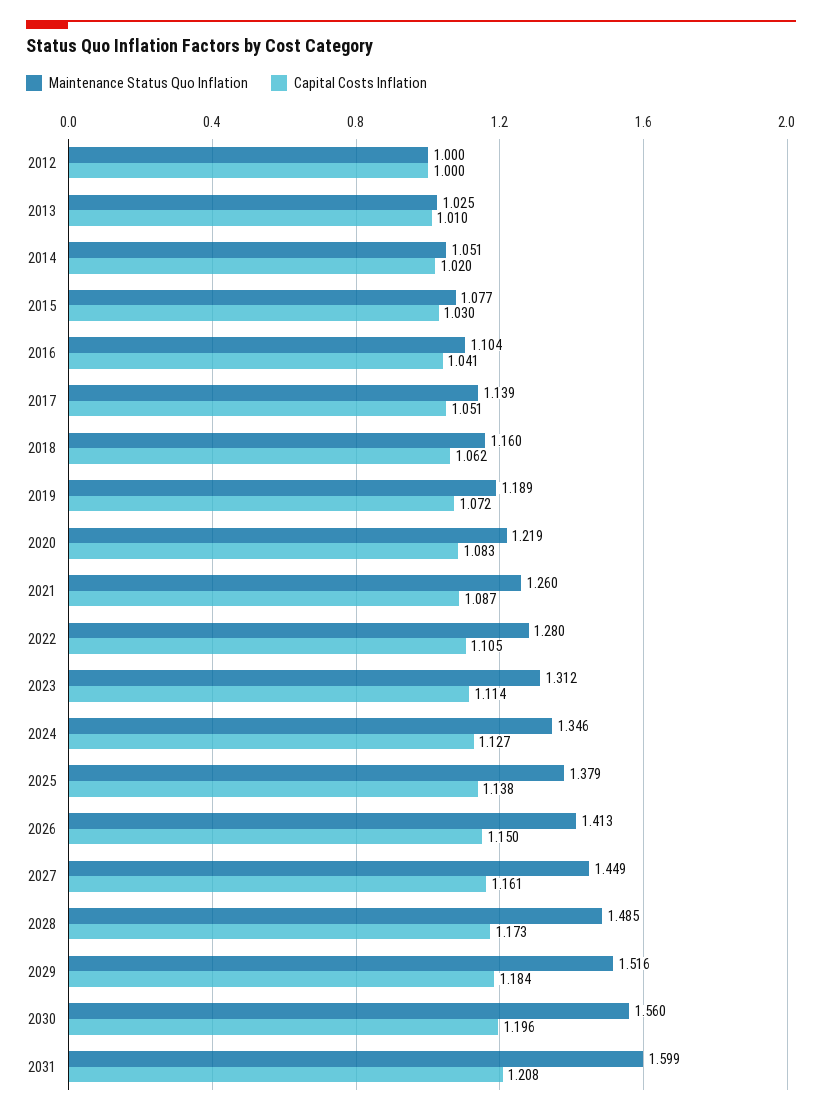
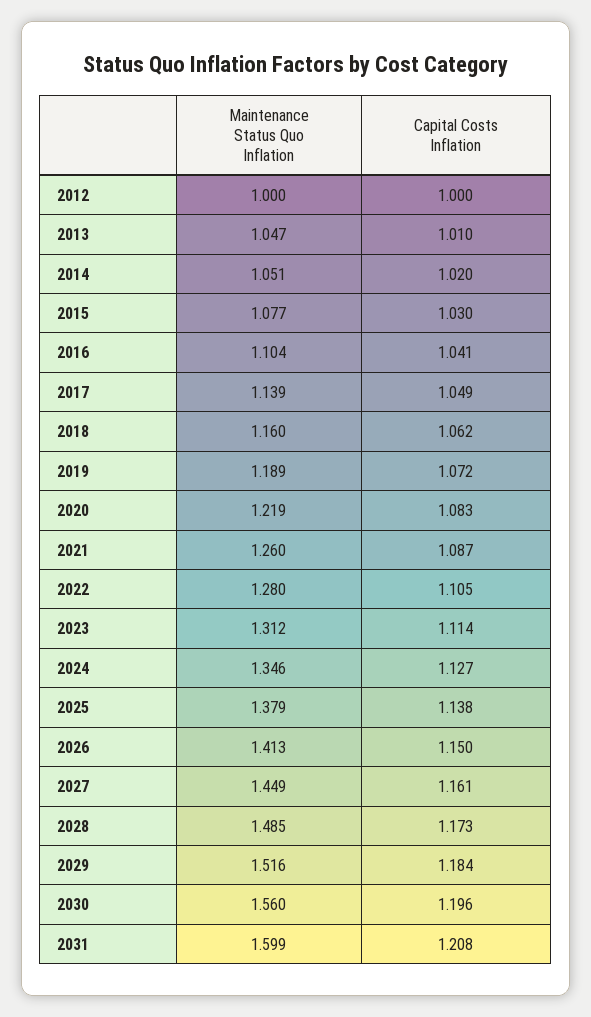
  {
    "Maintenance Status Quo Inflation": {
      "2012": 1,
-     "2013": 1.025,
+     "2013": 1.047,
      "2014": 1.051,
      "2015": 1.077,
      "2016": 1.104,
      "2017": 1.139,
      "2018": 1.16,
      "2019": 1.189,
      "2020": 1.219,
      "2021": 1.26,
      "2022": 1.28,
      "2023": 1.312,
      "2024": 1.346,
      "2025": 1.379,
      "2026": 1.413,
      "2027": 1.449,
      "2028": 1.485,
      "2029": 1.516,
      "2030": 1.56,
      "2031": 1.599
    },
    "Capital Costs Inflation": {
      "2012": 1,
      "2013": 1.01,
      "2014": 1.02,
      "2015": 1.03,
      "2016": 1.041,
-     "2017": 1.051,
+     "2017": 1.049,
      "2018": 1.062,
      "2019": 1.072,
      "2020": 1.083,
      "2021": 1.087,
      "2022": 1.105,
      "2023": 1.114,
      "2024": 1.127,
      "2025": 1.138,
      "2026": 1.15,
      "2027": 1.161,
      "2028": 1.173,
      "2029": 1.184,
      "2030": 1.196,
      "2031": 1.208
    }
  }

